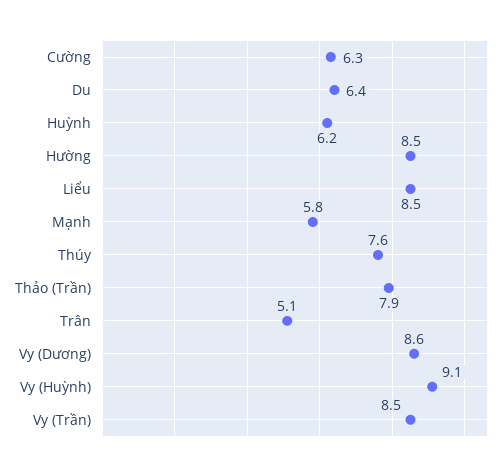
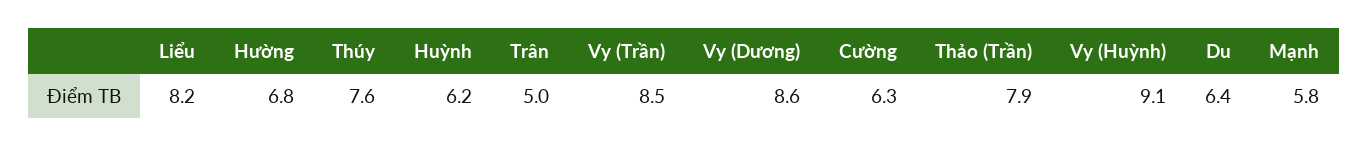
  {
    "Cường": 6.3,
    "Du": 6.4,
    "Huỳnh": 6.2,
-   "Hường": 8.5,
+   "Hường": 6.8,
-   "Liểu": 8.5,
+   "Liểu": 8.2,
    "Mạnh": 5.8,
    "Thúy": 7.6,
    "Thảo (Trần)": 7.9,
-   "Trân": 5.1,
+   "Trân": 5,
    "Vy (Dương)": 8.6,
    "Vy (Huỳnh)": 9.1,
    "Vy (Trần)": 8.5
  }

